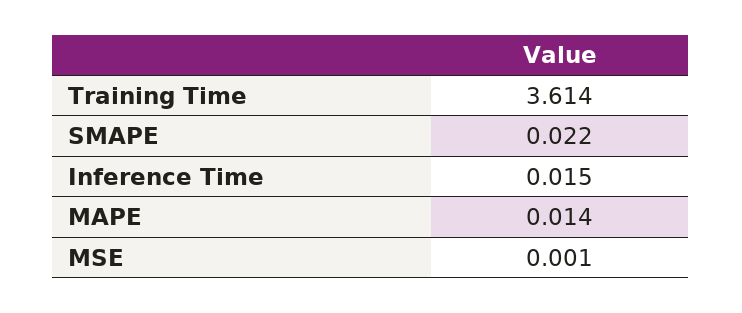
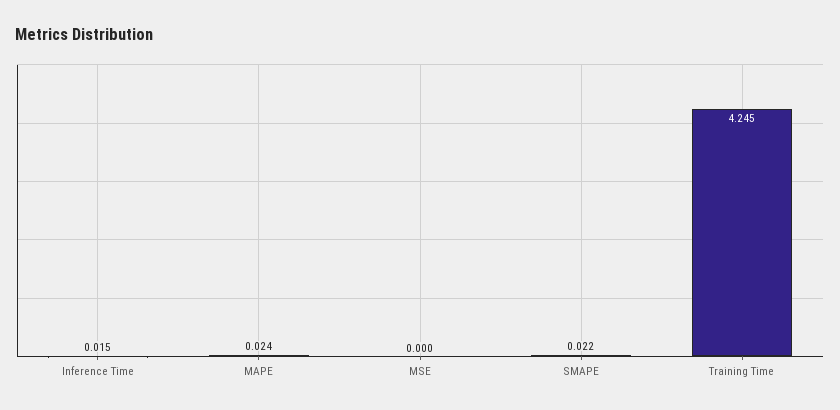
  {
-   "Training Time": 3.614,
+   "Training Time": 4.245,
    "SMAPE": 0.022,
    "Inference Time": 0.015,
-   "MAPE": 0.014,
+   "MAPE": 0.024,
-   "MSE": 0.001
+   "MSE": 0
  }

